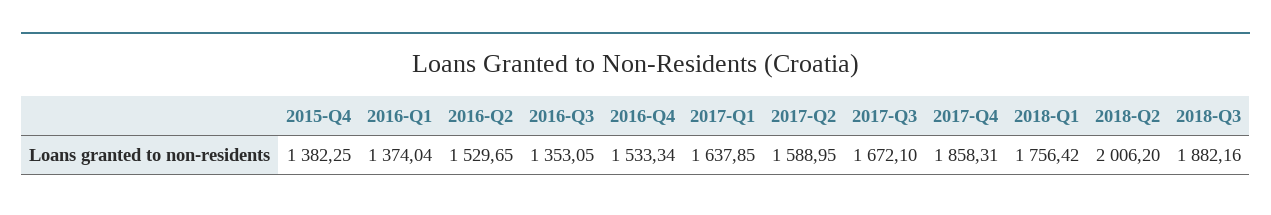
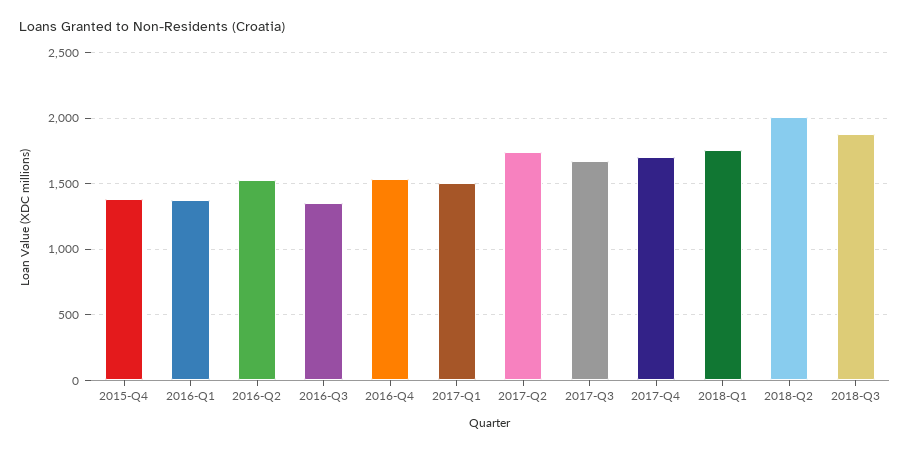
  {
    "2015-Q4": 1382.25,
    "2016-Q1": 1374.04,
    "2016-Q2": 1529.65,
    "2016-Q3": 1353.05,
    "2016-Q4": 1533.34,
-   "2017-Q1": 1637.85,
+   "2017-Q1": 1500,
-   "2017-Q2": 1588.95,
+   "2017-Q2": 1750,
    "2017-Q3": 1672.1,
-   "2017-Q4": 1858.31,
+   "2017-Q4": 1700,
    "2018-Q1": 1756.42,
    "2018-Q2": 2006.2,
    "2018-Q3": 1882.16
  }

